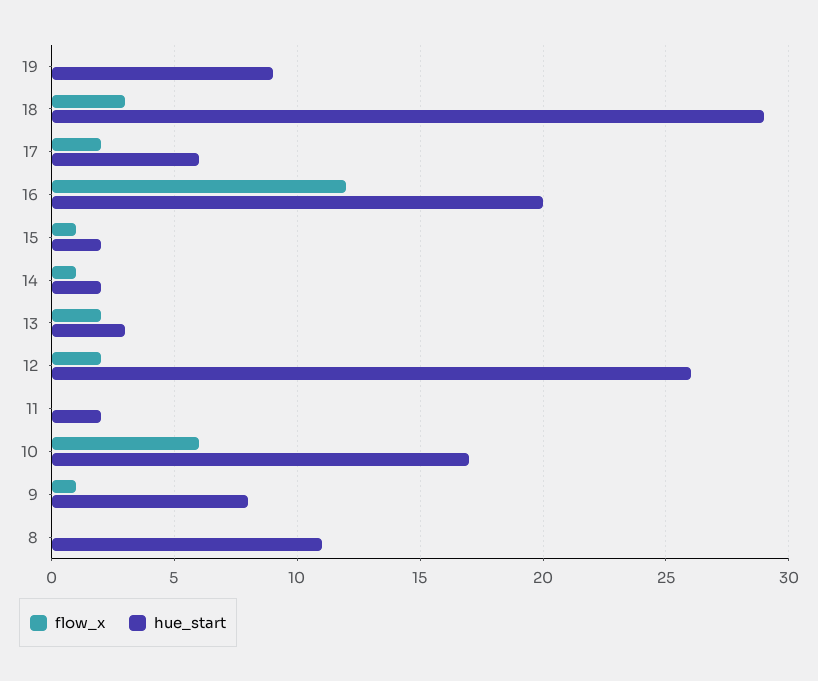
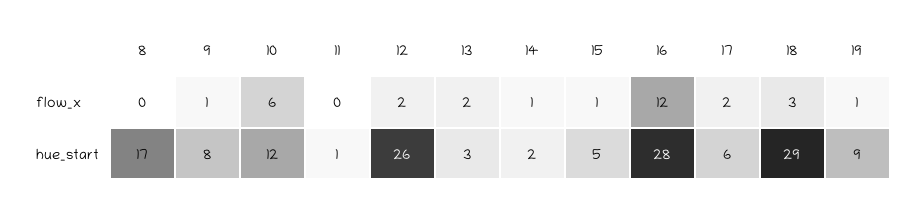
  {
    "flow_x": {
-     "19": 0,
+     "19": 1,
      "18": 3,
      "17": 2,
      "16": 12,
      "15": 1,
      "14": 1,
      "13": 2,
      "12": 2,
      "11": 0,
      "10": 6,
      "9": 1,
      "8": 0
    },
    "hue_start": {
      "19": 9,
      "18": 29,
      "17": 6,
-     "16": 20,
+     "16": 28,
-     "15": 2,
+     "15": 5,
      "14": 2,
      "13": 3,
      "12": 26,
-     "11": 2,
+     "11": 1,
-     "10": 17,
+     "10": 12,
      "9": 8,
-     "8": 11
+     "8": 17
    }
  }

